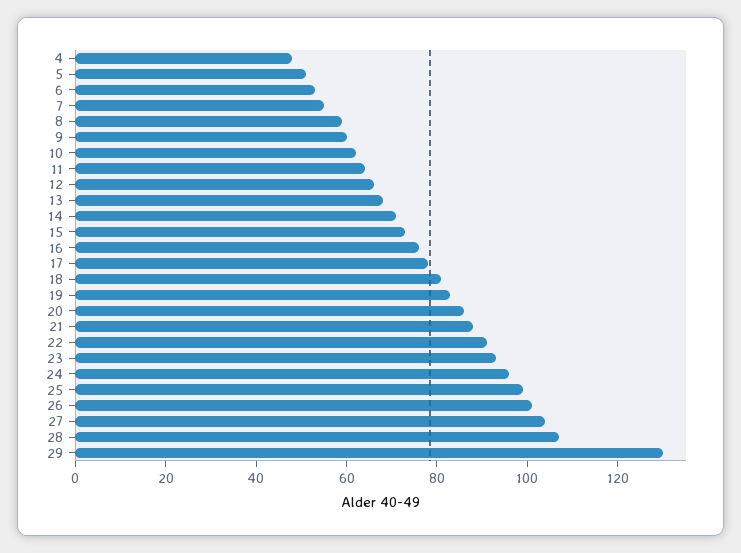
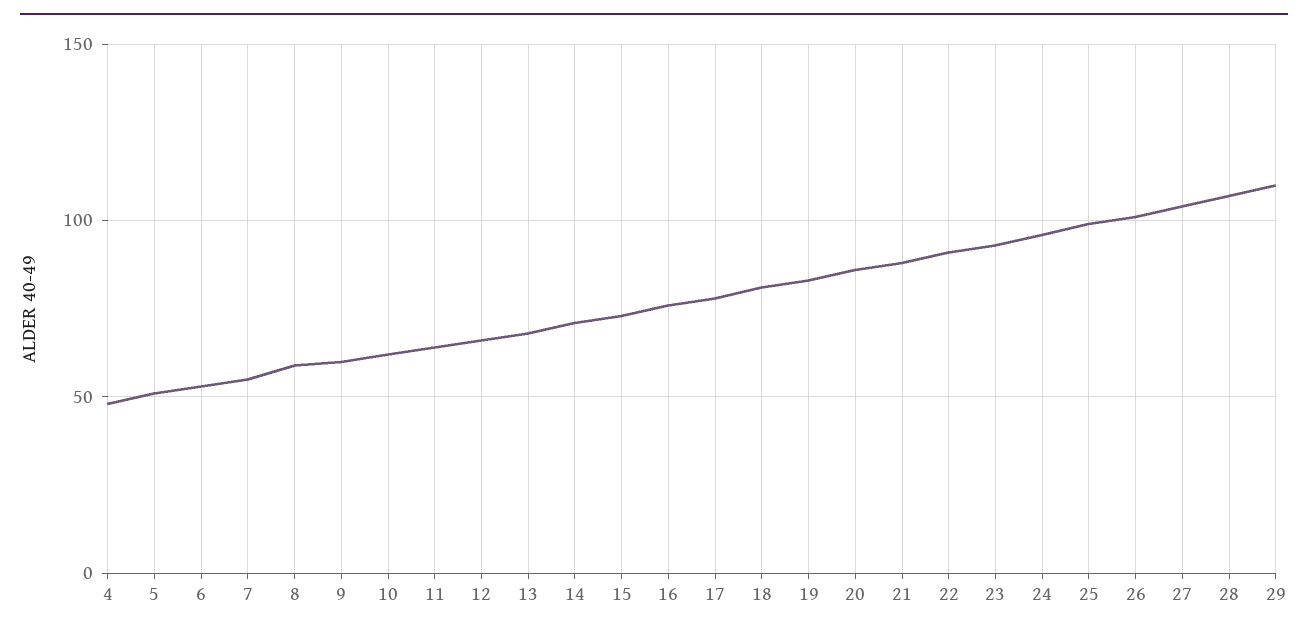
  {
    "4": 50,
    "5": 50,
    "6": 55,
    "7": 55,
    "8": 60,
    "9": 60,
    "10": 60,
    "11": 65,
    "12": 65,
    "13": 70,
    "14": 70,
    "15": 75,
    "16": 75,
    "17": 80,
    "18": 80,
    "19": 85,
    "20": 85,
    "21": 90,
    "22": 90,
    "23": 95,
    "24": 95,
    "25": 100,
    "26": 100,
    "27": 105,
    "28": 105,
-   "29": 130
+   "29": 110
  }

